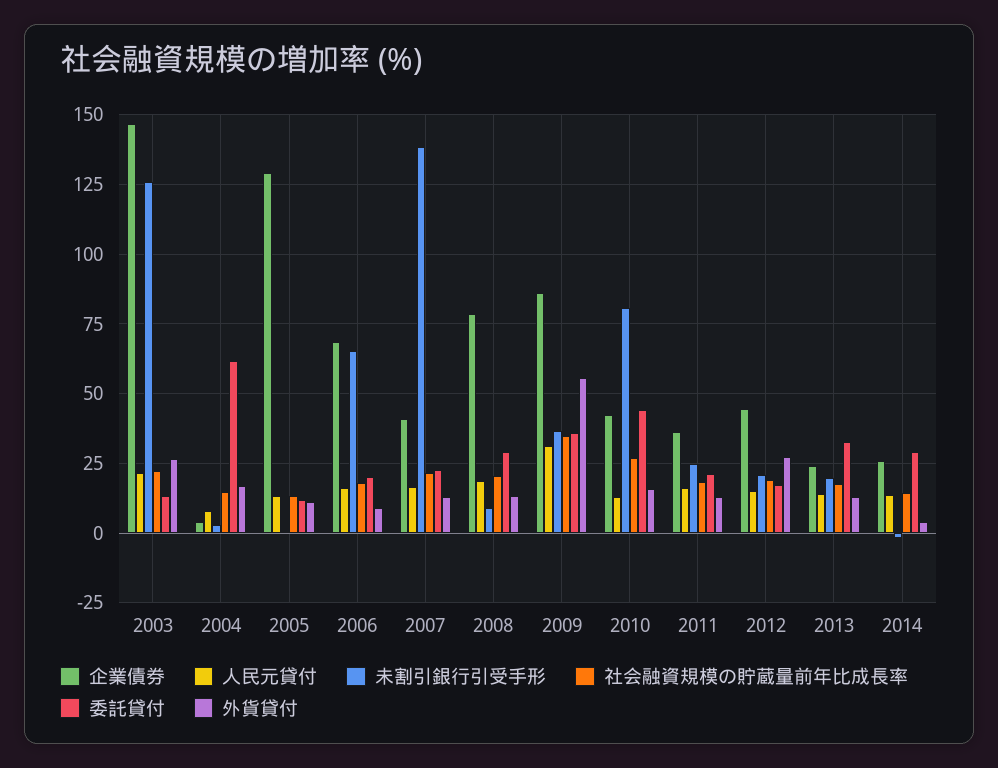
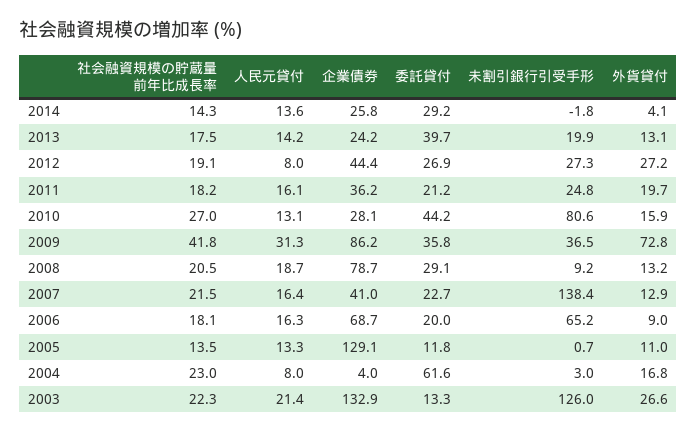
  {
    "企業債券": {
-     "2003": 147.5,
+     "2003": 132.9,
      "2004": 4,
      "2005": 129.1,
      "2006": 68.7,
      "2007": 41,
      "2008": 78.7,
      "2009": 86.2,
-     "2010": 42.5,
+     "2010": 28.1,
      "2011": 36.2,
      "2012": 44.4,
      "2013": 24.2,
      "2014": 25.8
    },
    "人民元貸付": {
      "2003": 21.4,
      "2004": 8,
      "2005": 13.3,
      "2006": 16.3,
      "2007": 16.4,
      "2008": 18.7,
      "2009": 31.3,
      "2010": 13.1,
      "2011": 16.1,
-     "2012": 15,
+     "2012": 8,
      "2013": 14.2,
      "2014": 13.6
    },
    "未割引銀行引受手形": {
      "2003": 126,
      "2004": 3,
      "2005": 0.7,
      "2006": 65.2,
      "2007": 138.4,
      "2008": 9.2,
      "2009": 36.5,
      "2010": 80.6,
      "2011": 24.8,
-     "2012": 20,
+     "2012": 27.3,
      "2013": 19.9,
      "2014": -1.8
    },
    "社会融資規模の貯蔵量前年比成長率": {
      "2003": 22.3,
-     "2004": 15,
+     "2004": 23,
      "2005": 13.5,
      "2006": 18.1,
      "2007": 21.5,
      "2008": 20.5,
-     "2009": 35,
+     "2009": 41.8,
      "2010": 27,
      "2011": 18.2,
      "2012": 19.1,
      "2013": 17.5,
      "2014": 14.3
    },
    "委託貸付": {
      "2003": 13.3,
      "2004": 61.6,
      "2005": 11.8,
      "2006": 20,
      "2007": 22.7,
      "2008": 29.1,
      "2009": 35.8,
      "2010": 44.2,
      "2011": 21.2,
-     "2012": 17.5,
+     "2012": 26.9,
-     "2013": 32.5,
+     "2013": 39.7,
      "2014": 29.2
    },
    "外貨貸付": {
      "2003": 26.6,
      "2004": 16.8,
      "2005": 11,
      "2006": 9,
      "2007": 12.9,
      "2008": 13.2,
-     "2009": 55,
+     "2009": 72.8,
      "2010": 15.9,
-     "2011": 12.5,
+     "2011": 19.7,
      "2012": 27.2,
      "2013": 13.1,
      "2014": 4.1
    }
  }

